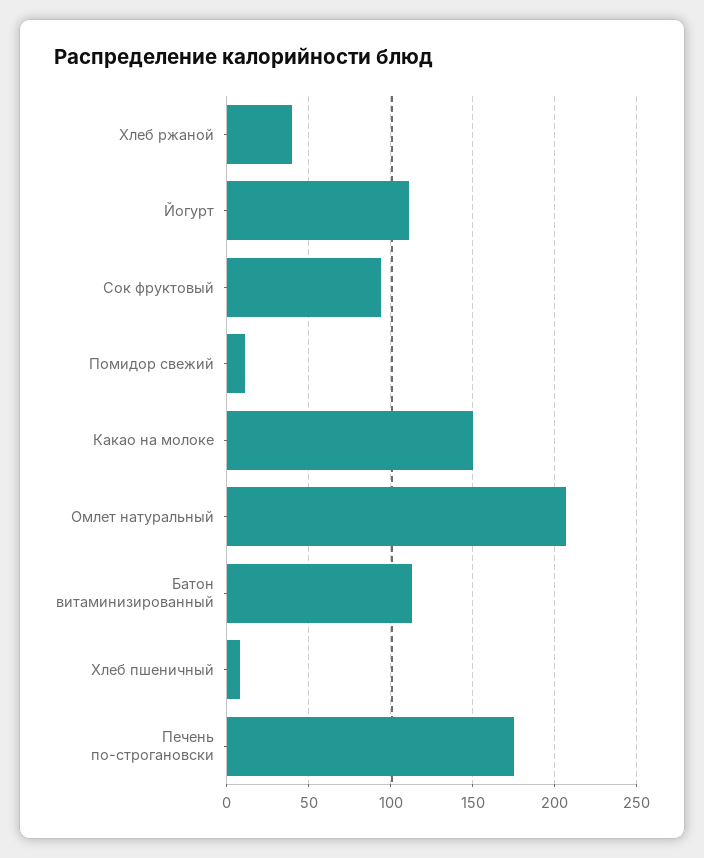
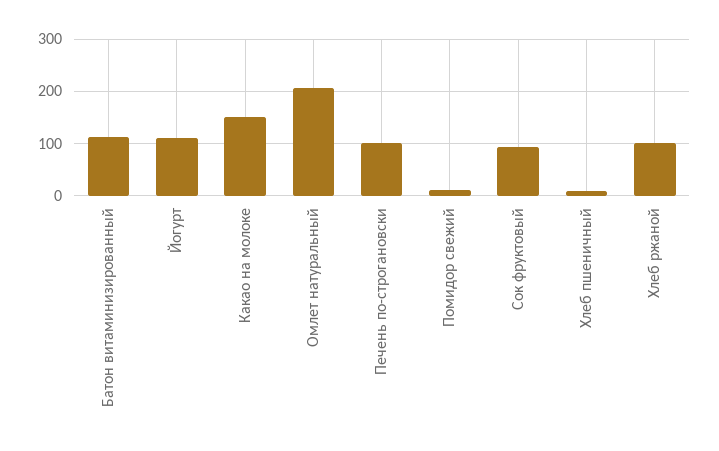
  {
-   "Хлеб ржаной": 40,
+   "Хлеб ржаной": 100,
    "Йогурт": 110,
    "Сок фруктовый": 95,
    "Помидор свежий": 10,
    "Какао на молоке": 150,
    "Омлет натуральный": 205,
    "Батон витаминизированный": 115,
    "Хлеб пшеничный": 10,
-   "Печень по-строгановски": 175
+   "Печень по-строгановски": 100
  }

